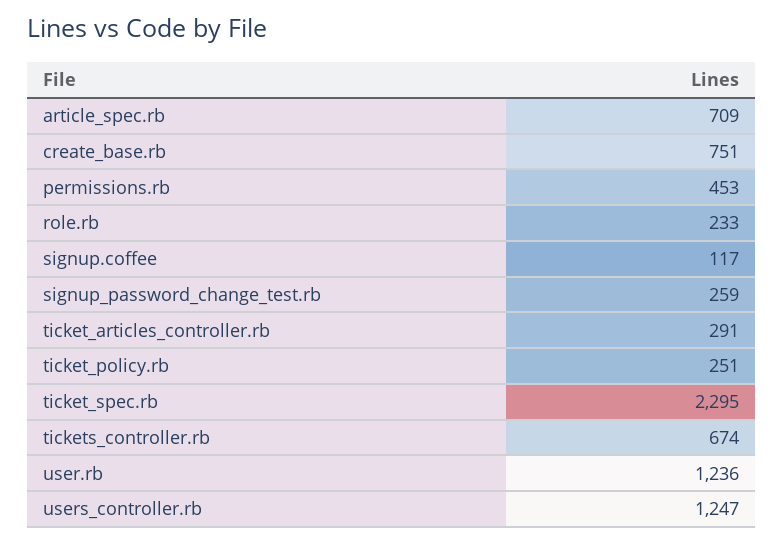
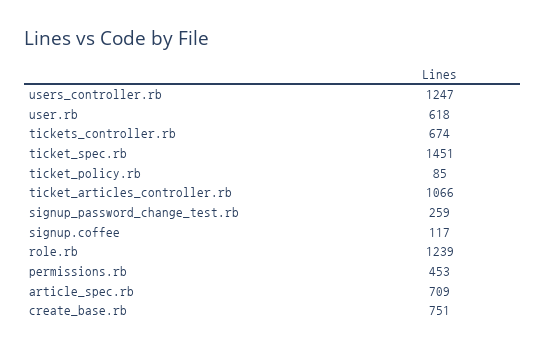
  {
    "article_spec.rb": 709,
    "create_base.rb": 751,
    "permissions.rb": 453,
-   "role.rb": 233,
+   "role.rb": 1239,
    "signup.coffee": 117,
    "signup_password_change_test.rb": 259,
-   "ticket_articles_controller.rb": 291,
+   "ticket_articles_controller.rb": 1066,
-   "ticket_policy.rb": 251,
+   "ticket_policy.rb": 85,
-   "ticket_spec.rb": 2295,
+   "ticket_spec.rb": 1451,
    "tickets_controller.rb": 674,
-   "user.rb": 1236,
+   "user.rb": 618,
    "users_controller.rb": 1247
  }

